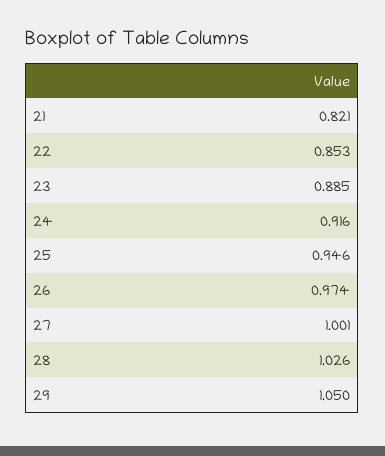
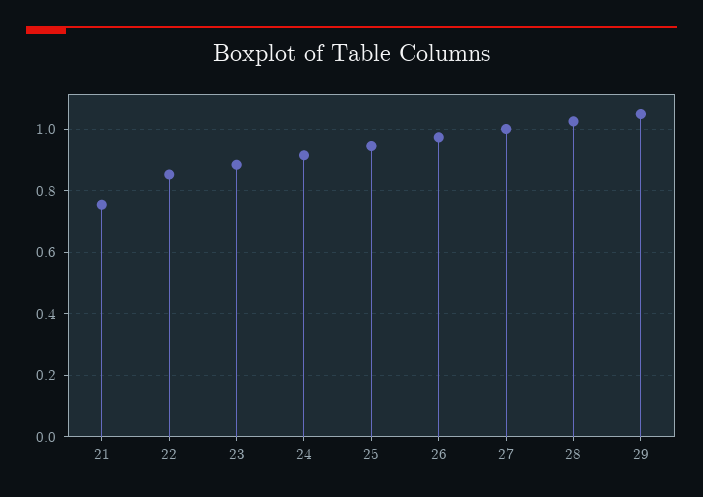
  {
-   "21": 0.821,
+   "21": 0.76,
    "22": 0.853,
    "23": 0.885,
    "24": 0.916,
    "25": 0.946,
    "26": 0.974,
    "27": 1.001,
    "28": 1.026,
    "29": 1.05
  }

